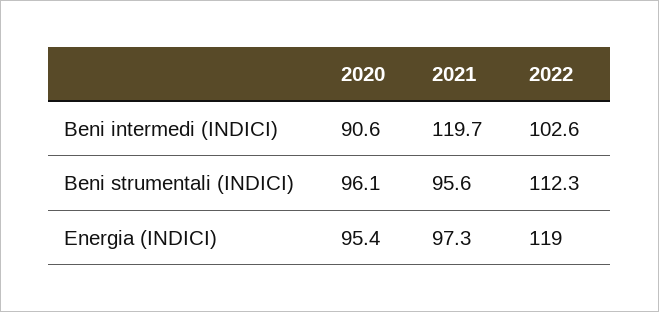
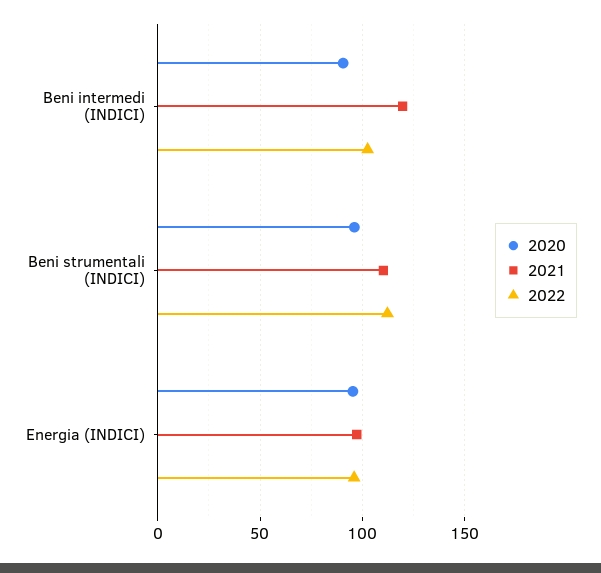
  {
    "2020": {
      "Beni intermedi (INDICI)": 90.6,
      "Beni strumentali (INDICI)": 96.1,
      "Energia (INDICI)": 95.4
    },
    "2021": {
      "Beni intermedi (INDICI)": 119.7,
-     "Beni strumentali (INDICI)": 95.6,
+     "Beni strumentali (INDICI)": 110,
      "Energia (INDICI)": 97.3
    },
    "2022": {
      "Beni intermedi (INDICI)": 102.6,
      "Beni strumentali (INDICI)": 112.3,
-     "Energia (INDICI)": 119
+     "Energia (INDICI)": 95
    }
  }

